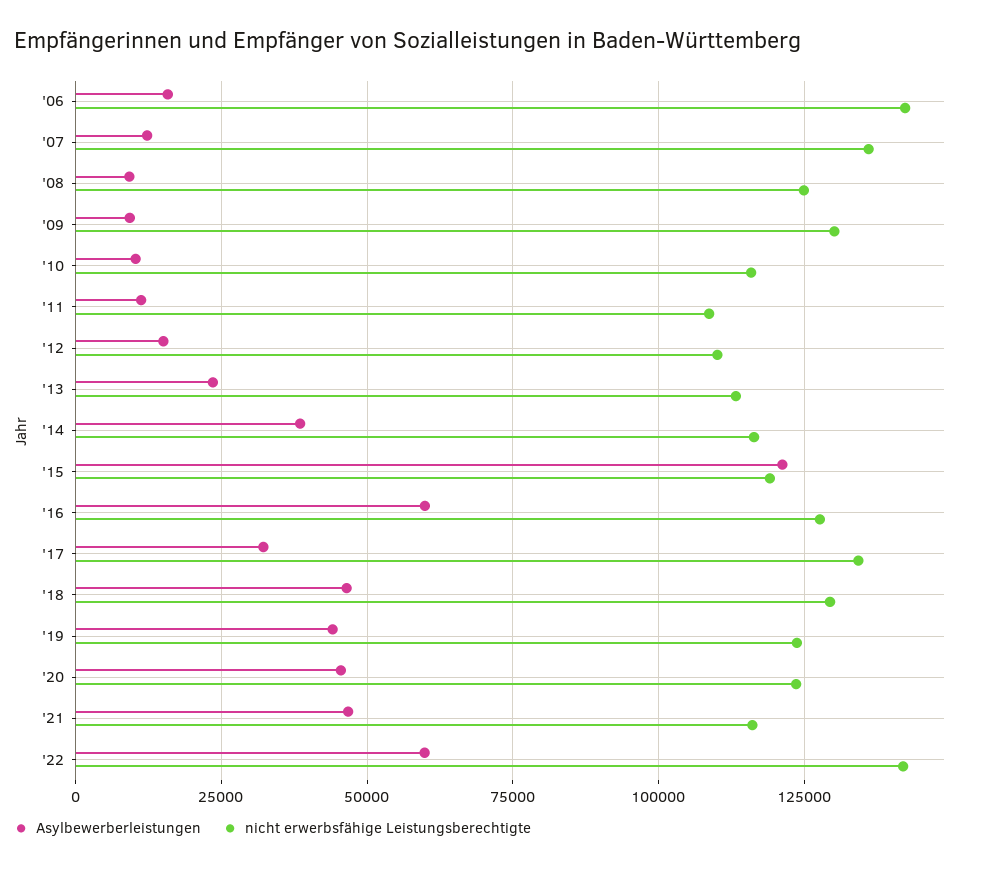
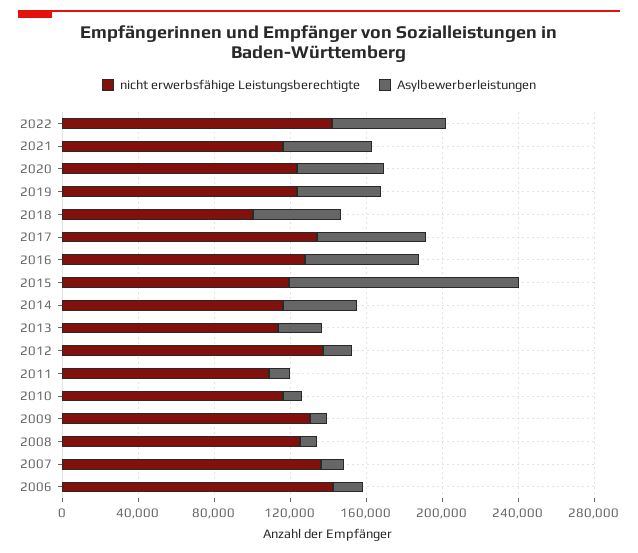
  {
    "Asylbewerberleistungen": {
      "'06": 15000,
      "'07": 12500,
      "'08": 10000,
      "'09": 10000,
      "'10": 10000,
      "'11": 10000,
      "'12": 15000,
      "'13": 22500,
      "'14": 37500,
      "'15": 122500,
      "'16": 60000,
-     "'17": 32500,
+     "'17": 60000,
      "'18": 47500,
      "'19": 45000,
      "'20": 45000,
      "'21": 47500,
      "'22": 60000
    },
    "nicht erwerbsfähige Leistungsberechtigte": {
      "'06": 142500,
      "'07": 135000,
      "'08": 125000,
      "'09": 130000,
      "'10": 115000,
      "'11": 107500,
-     "'12": 110000,
+     "'12": 140000,
      "'13": 112500,
      "'14": 117500,
      "'15": 120000,
      "'16": 127500,
      "'17": 135000,
-     "'18": 130000,
+     "'18": 100000,
      "'19": 122500,
      "'20": 122500,
      "'21": 115000,
      "'22": 142500
    }
  }

